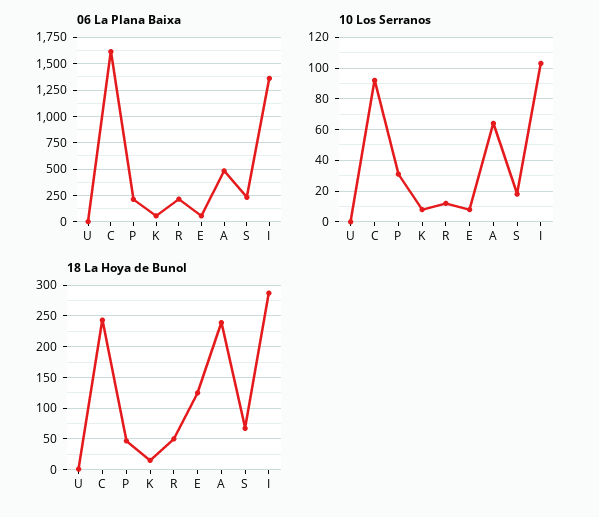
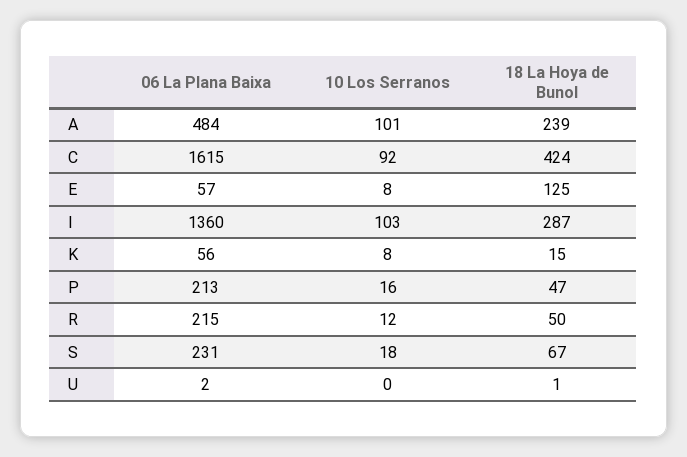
  {
    "06 La Plana Baixa": {
      "U": 2,
      "C": 1615,
      "P": 213,
      "K": 56,
      "R": 215,
      "E": 57,
      "A": 484,
      "S": 231,
      "I": 1360
    },
    "10 Los Serranos": {
      "U": 0,
      "C": 92,
-     "P": 30,
+     "P": 16,
      "K": 8,
      "R": 12,
      "E": 8,
-     "A": 65,
+     "A": 101,
      "S": 18,
      "I": 103
    },
    "18 La Hoya de Bunol": {
      "U": 1,
-     "C": 240,
+     "C": 424,
      "P": 47,
      "K": 15,
      "R": 50,
      "E": 125,
      "A": 239,
      "S": 67,
      "I": 287
    }
  }

